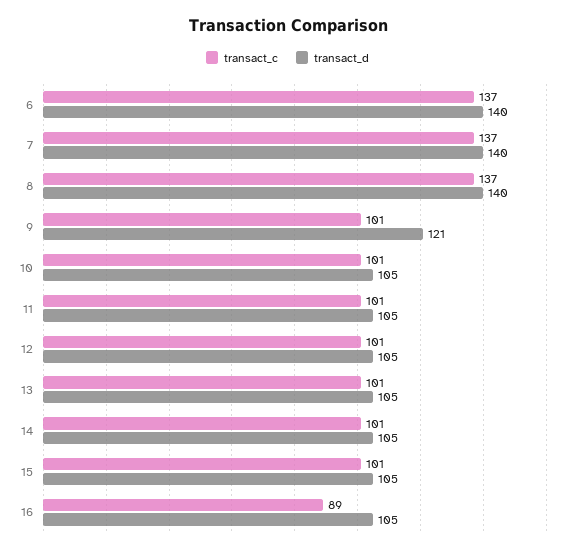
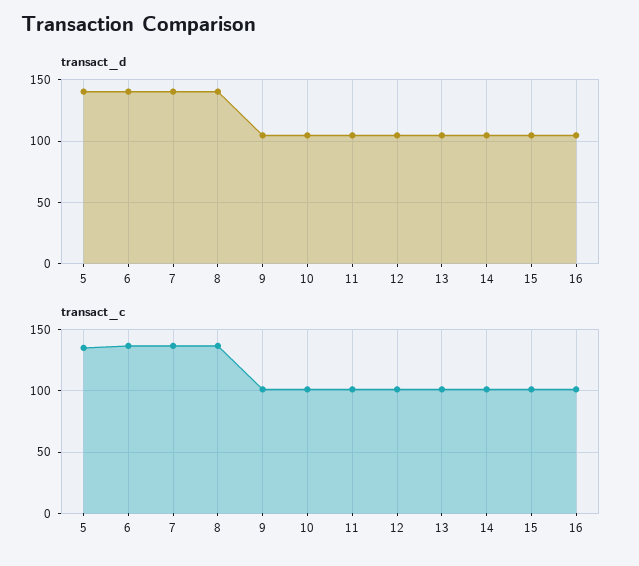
  {
    "transact_c": {
      "6": 137,
      "7": 137,
      "8": 137,
      "9": 101,
      "10": 101,
      "11": 101,
      "12": 101,
      "13": 101,
      "14": 101,
      "15": 101,
-     "16": 89
+     "16": 100,
+     "5": 135
    },
    "transact_d": {
      "6": 140,
      "7": 140,
      "8": 140,
-     "9": 121,
+     "9": 105,
      "10": 105,
      "11": 105,
      "12": 105,
      "13": 105,
      "14": 105,
      "15": 105,
-     "16": 105
+     "16": 105,
+     "5": 140
    }
  }

